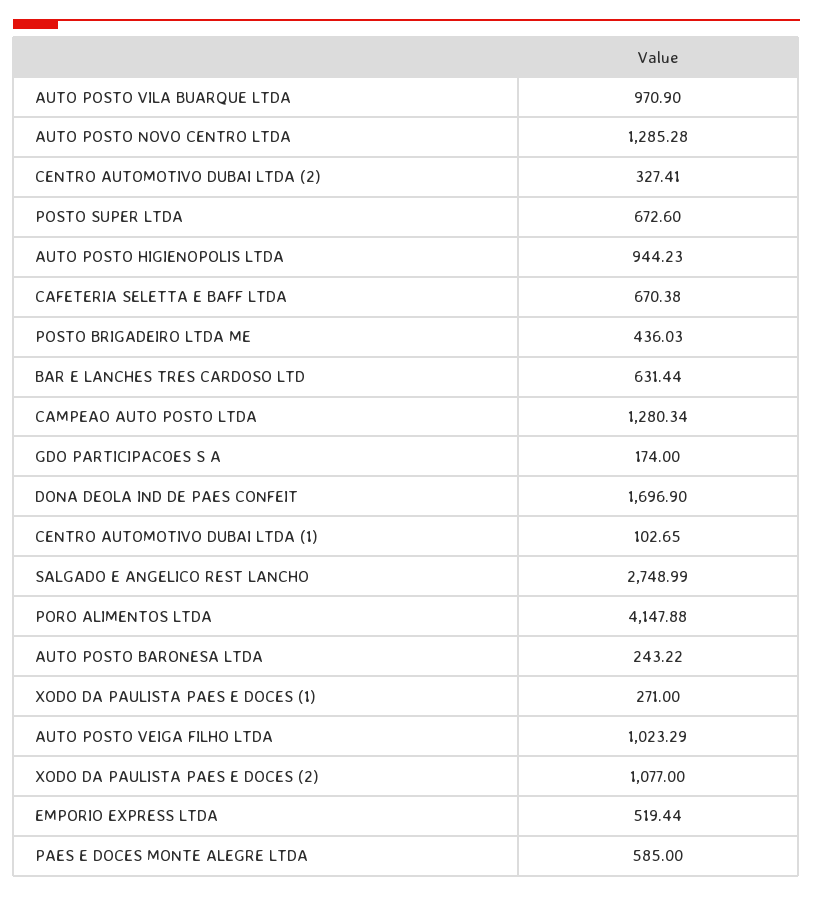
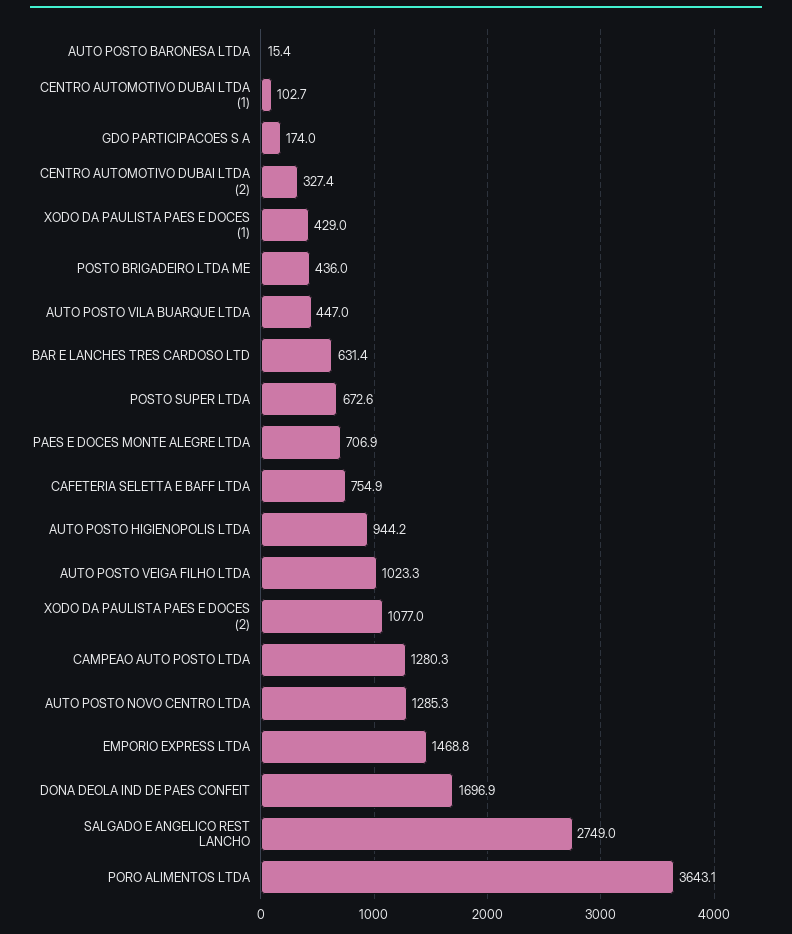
  {
-   "AUTO POSTO VILA BUARQUE LTDA": 970.9,
+   "AUTO POSTO VILA BUARQUE LTDA": 447,
    "AUTO POSTO NOVO CENTRO LTDA": 1285.28,
    "CENTRO AUTOMOTIVO DUBAI LTDA (2)": 327.41,
    "POSTO SUPER LTDA": 672.6,
    "AUTO POSTO HIGIENOPOLIS LTDA": 944.23,
-   "CAFETERIA SELETTA E BAFF LTDA": 670.38,
+   "CAFETERIA SELETTA E BAFF LTDA": 754.9,
    "POSTO BRIGADEIRO LTDA ME": 436.03,
    "BAR E LANCHES TRES CARDOSO LTD": 631.44,
    "CAMPEAO AUTO POSTO LTDA": 1280.34,
    "GDO PARTICIPACOES S A": 174,
    "DONA DEOLA IND DE PAES CONFEIT": 1696.9,
    "CENTRO AUTOMOTIVO DUBAI LTDA (1)": 102.65,
    "SALGADO E ANGELICO REST LANCHO": 2748.99,
-   "PORO ALIMENTOS LTDA": 4147.88,
+   "PORO ALIMENTOS LTDA": 3643.1,
-   "AUTO POSTO BARONESA LTDA": 243.22,
+   "AUTO POSTO BARONESA LTDA": 15.4,
-   "XODO DA PAULISTA PAES E DOCES (1)": 271,
+   "XODO DA PAULISTA PAES E DOCES (1)": 429,
    "AUTO POSTO VEIGA FILHO LTDA": 1023.29,
    "XODO DA PAULISTA PAES E DOCES (2)": 1077,
-   "EMPORIO EXPRESS LTDA": 519.44,
+   "EMPORIO EXPRESS LTDA": 1468.8,
-   "PAES E DOCES MONTE ALEGRE LTDA": 585
+   "PAES E DOCES MONTE ALEGRE LTDA": 706.9
  }

